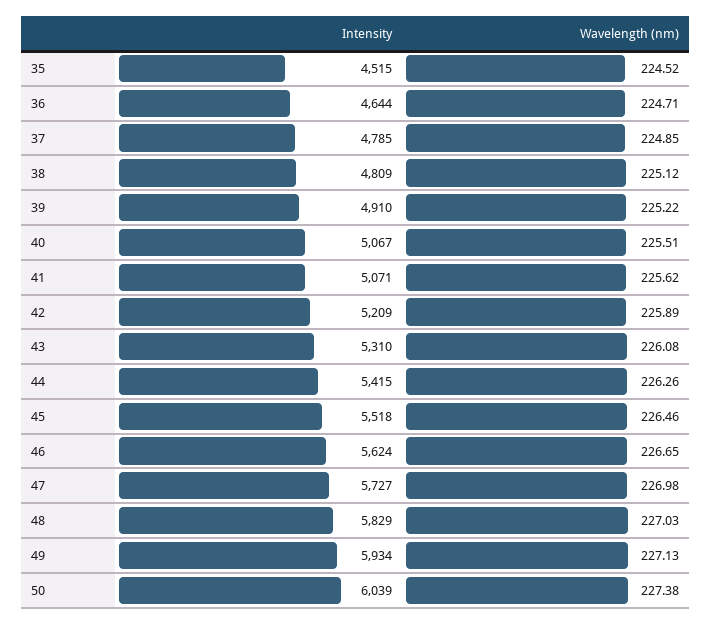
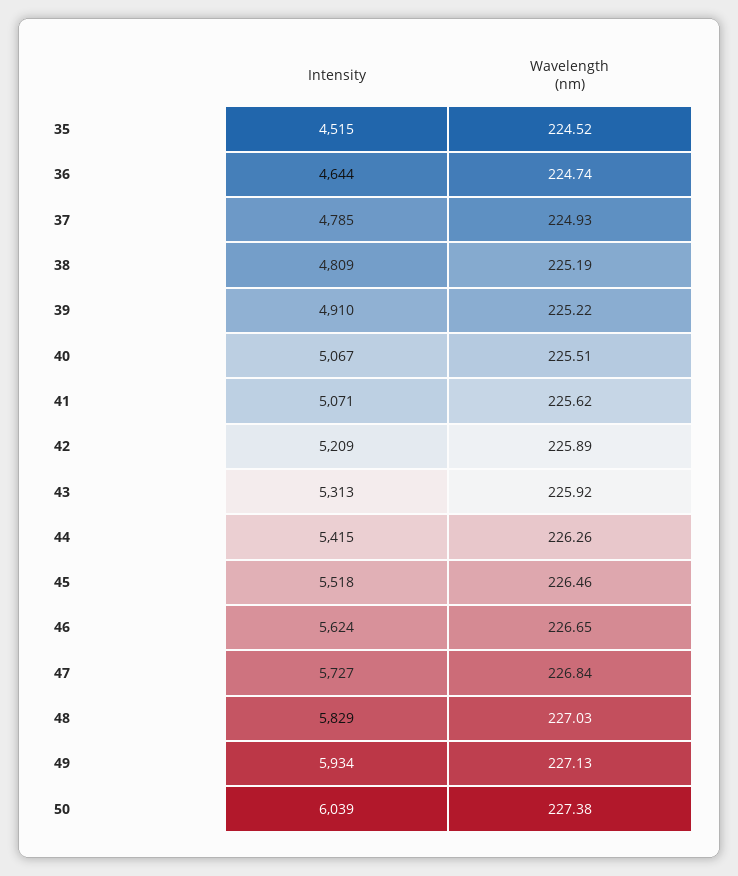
  {
    "Intensity": {
      "35": 4515,
      "36": 4644,
      "37": 4785,
      "38": 4809,
      "39": 4910,
      "40": 5067,
      "41": 5071,
      "42": 5209,
-     "43": 5310,
+     "43": 5313,
      "44": 5415,
      "45": 5518,
      "46": 5624,
      "47": 5727,
      "48": 5829,
      "49": 5934,
      "50": 6039
    },
    "Wavelength (nm)": {
      "35": 224.52,
-     "36": 224.71,
+     "36": 224.74,
-     "37": 224.85,
+     "37": 224.93,
-     "38": 225.12,
+     "38": 225.19,
      "39": 225.22,
      "40": 225.51,
      "41": 225.62,
      "42": 225.89,
-     "43": 226.08,
+     "43": 225.92,
      "44": 226.26,
      "45": 226.46,
      "46": 226.65,
-     "47": 226.98,
+     "47": 226.84,
      "48": 227.03,
      "49": 227.13,
      "50": 227.38
    }
  }

